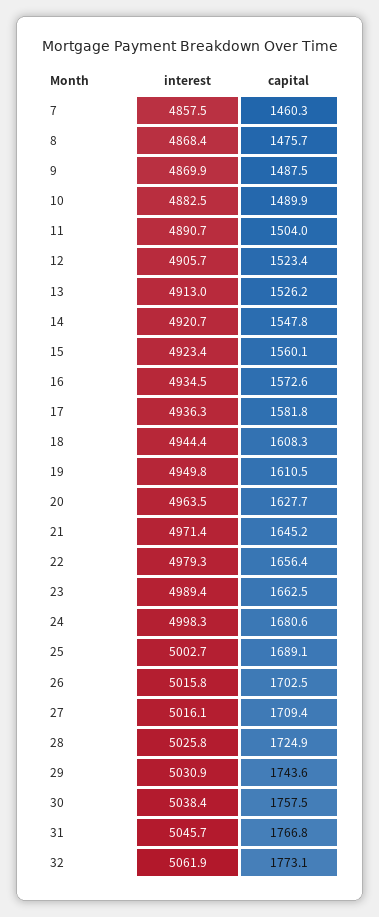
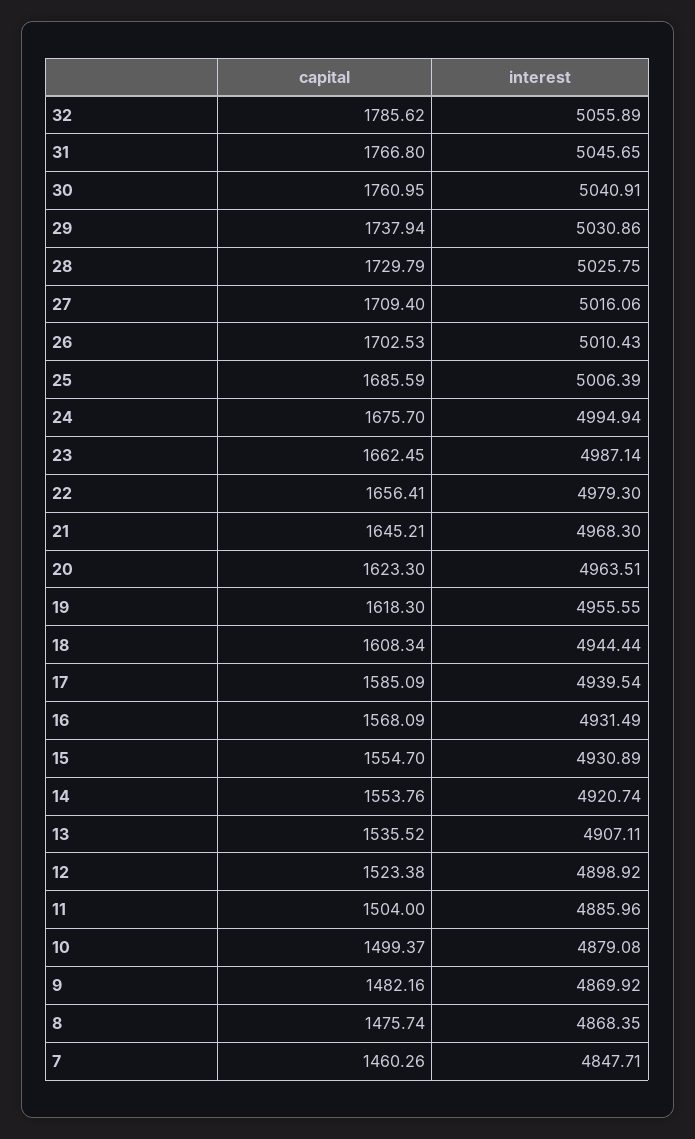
  {
    "interest": {
-     "7": 4857.5,
+     "7": 4847.71,
      "8": 4868.35,
      "9": 4869.92,
-     "10": 4882.5,
+     "10": 4879.08,
-     "11": 4890.7,
+     "11": 4885.96,
-     "12": 4905.7,
+     "12": 4898.92,
-     "13": 4913,
+     "13": 4907.11,
      "14": 4920.74,
-     "15": 4923.4,
+     "15": 4930.89,
-     "16": 4934.5,
+     "16": 4931.49,
-     "17": 4936.3,
+     "17": 4939.54,
      "18": 4944.44,
-     "19": 4949.8,
+     "19": 4955.55,
      "20": 4963.51,
-     "21": 4971.4,
+     "21": 4968.3,
      "22": 4979.3,
-     "23": 4989.4,
+     "23": 4987.14,
-     "24": 4998.3,
+     "24": 4994.94,
-     "25": 5002.7,
+     "25": 5006.39,
-     "26": 5015.8,
+     "26": 5010.43,
      "27": 5016.06,
      "28": 5025.75,
      "29": 5030.86,
-     "30": 5038.4,
+     "30": 5040.91,
      "31": 5045.65,
-     "32": 5061.9
+     "32": 5055.89
    },
    "capital": {
      "7": 1460.26,
      "8": 1475.74,
-     "9": 1487.5,
+     "9": 1482.16,
-     "10": 1489.9,
+     "10": 1499.37,
      "11": 1504,
      "12": 1523.38,
-     "13": 1526.2,
+     "13": 1535.52,
-     "14": 1547.8,
+     "14": 1553.76,
-     "15": 1560.1,
+     "15": 1554.7,
-     "16": 1572.6,
+     "16": 1568.09,
-     "17": 1581.8,
+     "17": 1585.09,
      "18": 1608.34,
-     "19": 1610.5,
+     "19": 1618.3,
-     "20": 1627.7,
+     "20": 1623.3,
      "21": 1645.21,
      "22": 1656.41,
      "23": 1662.45,
-     "24": 1680.6,
+     "24": 1675.7,
-     "25": 1689.1,
+     "25": 1685.59,
      "26": 1702.53,
      "27": 1709.4,
-     "28": 1724.9,
+     "28": 1729.79,
-     "29": 1743.6,
+     "29": 1737.94,
-     "30": 1757.5,
+     "30": 1760.95,
      "31": 1766.8,
-     "32": 1773.1
+     "32": 1785.62
    }
  }

